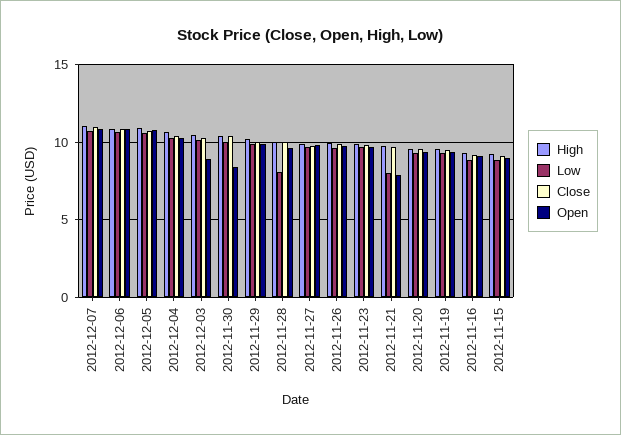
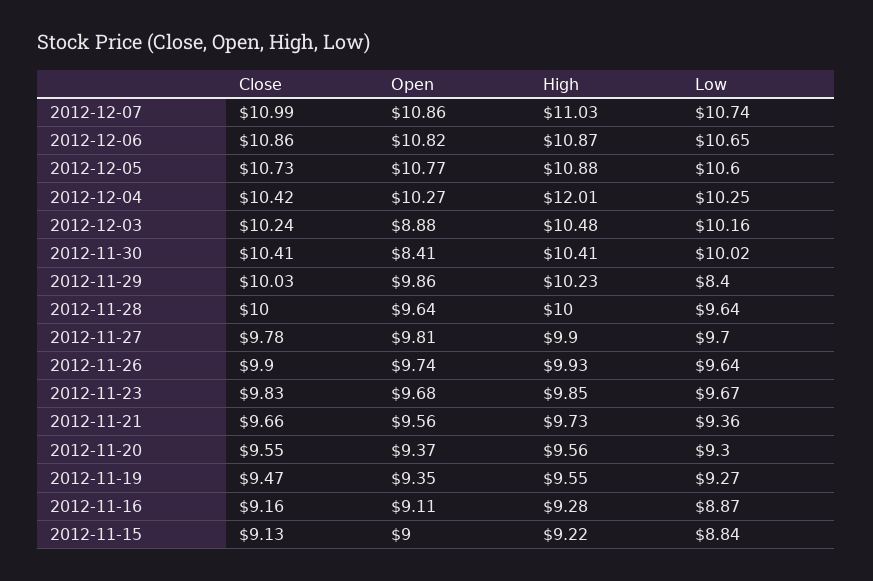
  {
    "High": {
      "2012-12-07": 11.03,
      "2012-12-06": 10.87,
      "2012-12-05": 10.88,
-     "2012-12-04": 10.5,
+     "2012-12-04": 12.01,
      "2012-12-03": 10.48,
      "2012-11-30": 10.41,
      "2012-11-29": 10.23,
      "2012-11-28": 10,
      "2012-11-27": 9.9,
      "2012-11-26": 9.93,
      "2012-11-23": 9.85,
      "2012-11-21": 9.73,
      "2012-11-20": 9.56,
      "2012-11-19": 9.55,
      "2012-11-16": 9.28,
      "2012-11-15": 9.22
    },
    "Low": {
      "2012-12-07": 10.74,
      "2012-12-06": 10.65,
      "2012-12-05": 10.6,
      "2012-12-04": 10.25,
      "2012-12-03": 10.16,
      "2012-11-30": 10.02,
-     "2012-11-29": 10,
+     "2012-11-29": 8.4,
-     "2012-11-28": 8,
+     "2012-11-28": 9.64,
      "2012-11-27": 9.7,
      "2012-11-26": 9.64,
      "2012-11-23": 9.67,
-     "2012-11-21": 8,
+     "2012-11-21": 9.36,
      "2012-11-20": 9.3,
      "2012-11-19": 9.27,
      "2012-11-16": 8.87,
      "2012-11-15": 8.84
    },
    "Close": {
      "2012-12-07": 10.99,
      "2012-12-06": 10.86,
      "2012-12-05": 10.73,
      "2012-12-04": 10.42,
      "2012-12-03": 10.24,
      "2012-11-30": 10.41,
      "2012-11-29": 10.03,
      "2012-11-28": 10,
      "2012-11-27": 9.78,
      "2012-11-26": 9.9,
      "2012-11-23": 9.83,
      "2012-11-21": 9.66,
      "2012-11-20": 9.55,
      "2012-11-19": 9.47,
      "2012-11-16": 9.16,
      "2012-11-15": 9.13
    },
    "Open": {
      "2012-12-07": 10.86,
      "2012-12-06": 10.82,
      "2012-12-05": 10.77,
      "2012-12-04": 10.27,
      "2012-12-03": 8.88,
      "2012-11-30": 8.41,
      "2012-11-29": 9.86,
      "2012-11-28": 9.64,
      "2012-11-27": 9.81,
      "2012-11-26": 9.74,
      "2012-11-23": 9.68,
-     "2012-11-21": 8,
+     "2012-11-21": 9.56,
      "2012-11-20": 9.37,
      "2012-11-19": 9.35,
      "2012-11-16": 9.11,
      "2012-11-15": 9
    }
  }

